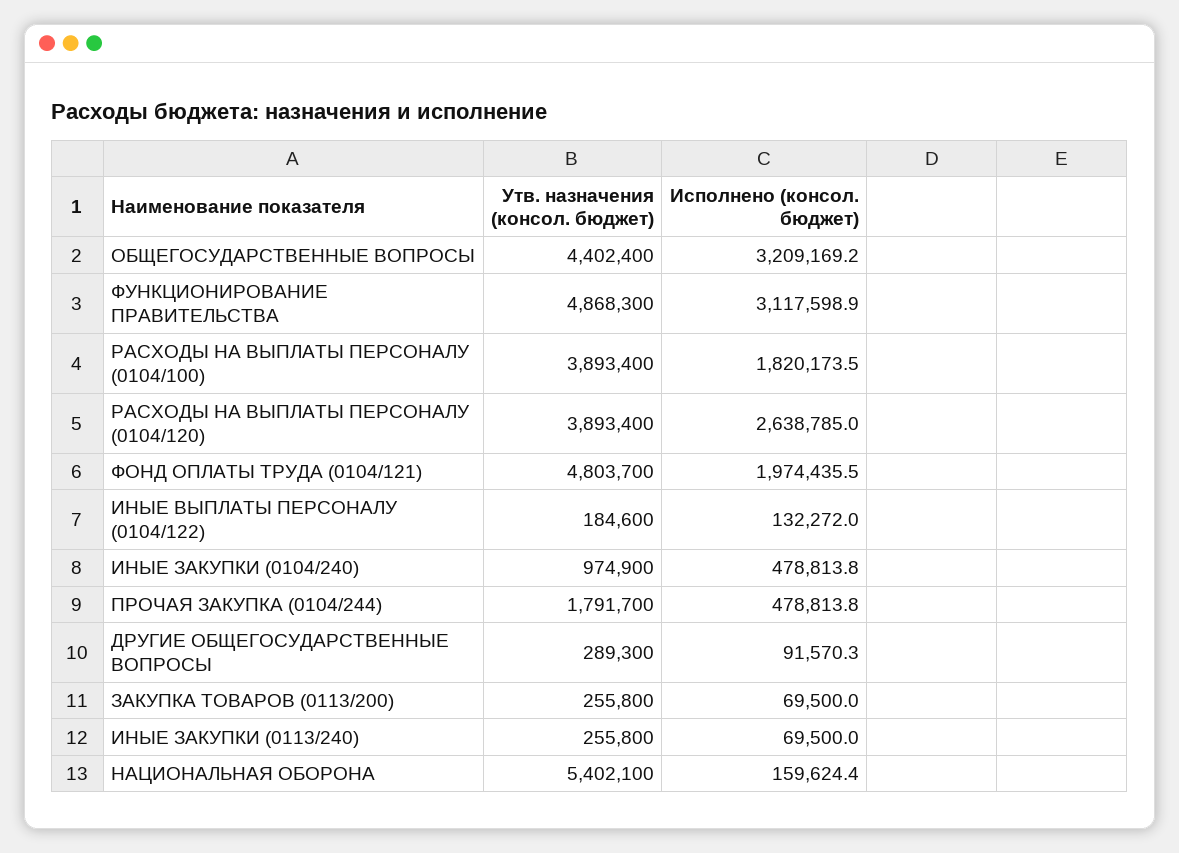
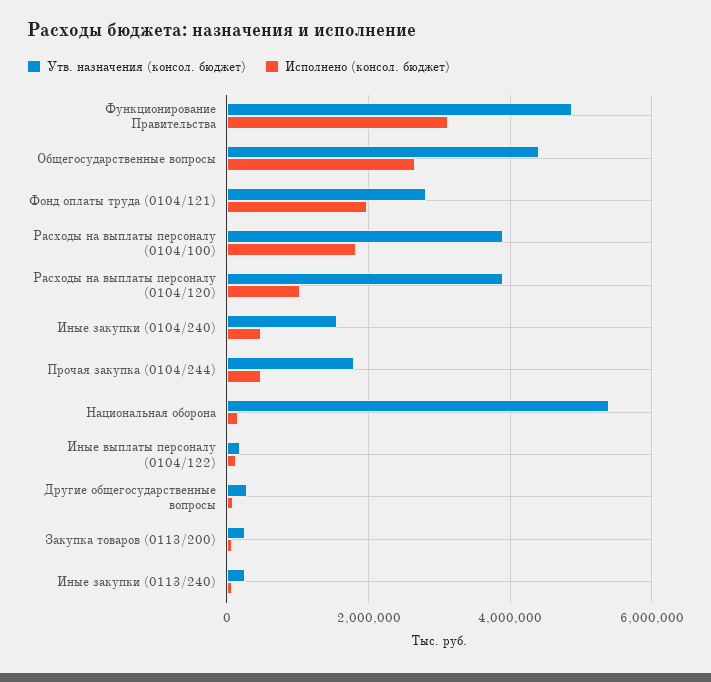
  {
    "Утв. назначения (консол. бюджет)": {
      "ОБЩЕГОСУДАРСТВЕННЫЕ ВОПРОСЫ": 4402400,
      "ФУНКЦИОНИРОВАНИЕ ПРАВИТЕЛЬСТВА": 4868300,
      "РАСХОДЫ НА ВЫПЛАТЫ ПЕРСОНАЛУ (0104/100)": 3893400,
      "РАСХОДЫ НА ВЫПЛАТЫ ПЕРСОНАЛУ (0104/120)": 3893400,
-     "ФОНД ОПЛАТЫ ТРУДА (0104/121)": 4803700,
+     "ФОНД ОПЛАТЫ ТРУДА (0104/121)": 2800000,
      "ИНЫЕ ВЫПЛАТЫ ПЕРСОНАЛУ (0104/122)": 184600,
-     "ИНЫЕ ЗАКУПКИ (0104/240)": 974900,
+     "ИНЫЕ ЗАКУПКИ (0104/240)": 1600000,
      "ПРОЧАЯ ЗАКУПКА (0104/244)": 1791700,
      "ДРУГИЕ ОБЩЕГОСУДАРСТВЕННЫЕ ВОПРОСЫ": 289300,
      "ЗАКУПКА ТОВАРОВ (0113/200)": 255800,
      "ИНЫЕ ЗАКУПКИ (0113/240)": 255800,
      "НАЦИОНАЛЬНАЯ ОБОРОНА": 5402100
    },
    "Исполнено (консол. бюджет)": {
-     "ОБЩЕГОСУДАРСТВЕННЫЕ ВОПРОСЫ": 3209169.2,
+     "ОБЩЕГОСУДАРСТВЕННЫЕ ВОПРОСЫ": 2600000,
      "ФУНКЦИОНИРОВАНИЕ ПРАВИТЕЛЬСТВА": 3117598.9,
      "РАСХОДЫ НА ВЫПЛАТЫ ПЕРСОНАЛУ (0104/100)": 1820173.5,
-     "РАСХОДЫ НА ВЫПЛАТЫ ПЕРСОНАЛУ (0104/120)": 2638785,
+     "РАСХОДЫ НА ВЫПЛАТЫ ПЕРСОНАЛУ (0104/120)": 1000000,
      "ФОНД ОПЛАТЫ ТРУДА (0104/121)": 1974435.5,
      "ИНЫЕ ВЫПЛАТЫ ПЕРСОНАЛУ (0104/122)": 132272,
      "ИНЫЕ ЗАКУПКИ (0104/240)": 478813.8,
      "ПРОЧАЯ ЗАКУПКА (0104/244)": 478813.8,
      "ДРУГИЕ ОБЩЕГОСУДАРСТВЕННЫЕ ВОПРОСЫ": 91570.3,
      "ЗАКУПКА ТОВАРОВ (0113/200)": 69500,
      "ИНЫЕ ЗАКУПКИ (0113/240)": 69500,
      "НАЦИОНАЛЬНАЯ ОБОРОНА": 159624.4
    }
  }

